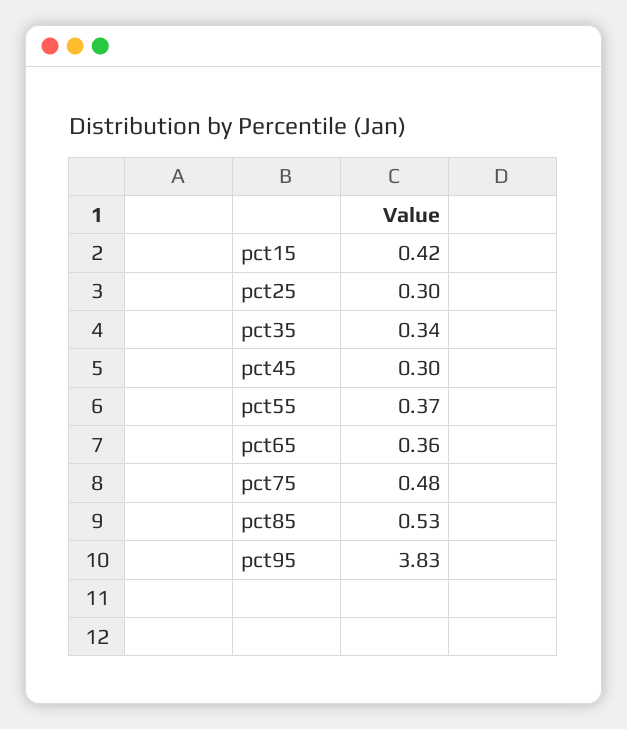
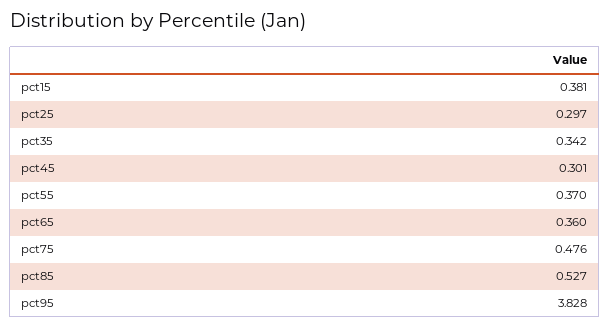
  {
-   "pct15": 0.42,
+   "pct15": 0.381,
    "pct25": 0.297,
    "pct35": 0.342,
    "pct45": 0.301,
    "pct55": 0.37,
    "pct65": 0.36,
    "pct75": 0.476,
    "pct85": 0.527,
    "pct95": 3.828
  }

